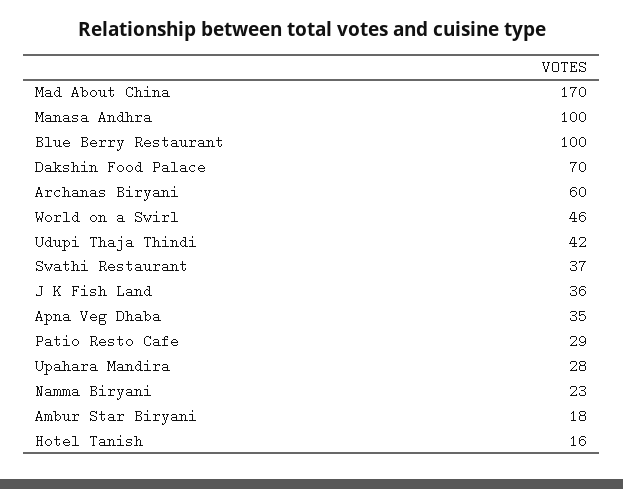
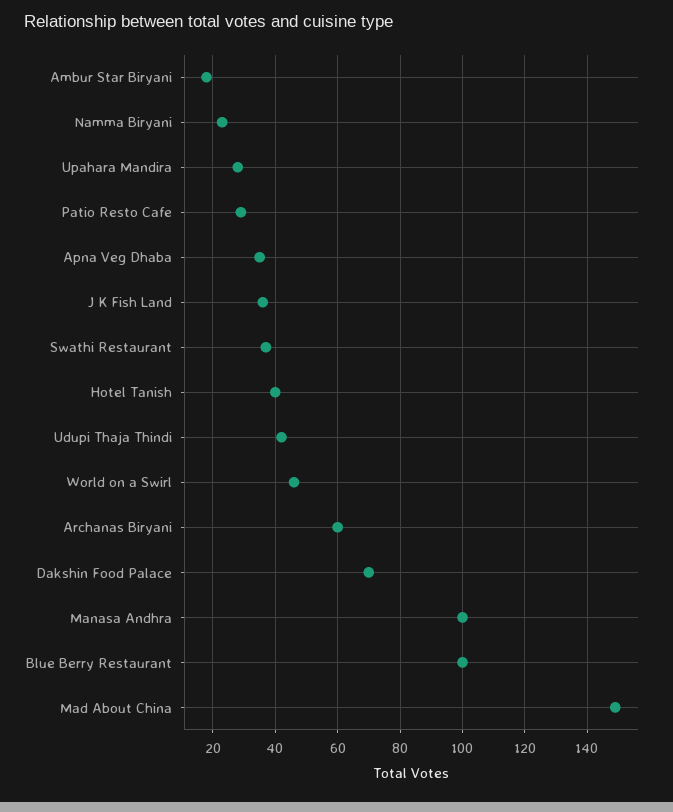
  {
-   "Mad About China": 170,
+   "Mad About China": 150,
    "Manasa Andhra": 100,
    "Blue Berry Restaurant": 100,
    "Dakshin Food Palace": 70,
    "Archanas Biryani": 60,
    "World on a Swirl": 46,
    "Udupi Thaja Thindi": 42,
    "Swathi Restaurant": 37,
    "J K Fish Land": 36,
    "Apna Veg Dhaba": 35,
    "Patio Resto Cafe": 29,
    "Upahara Mandira": 28,
    "Namma Biryani": 23,
    "Ambur Star Biryani": 18,
-   "Hotel Tanish": 16
+   "Hotel Tanish": 40
  }

